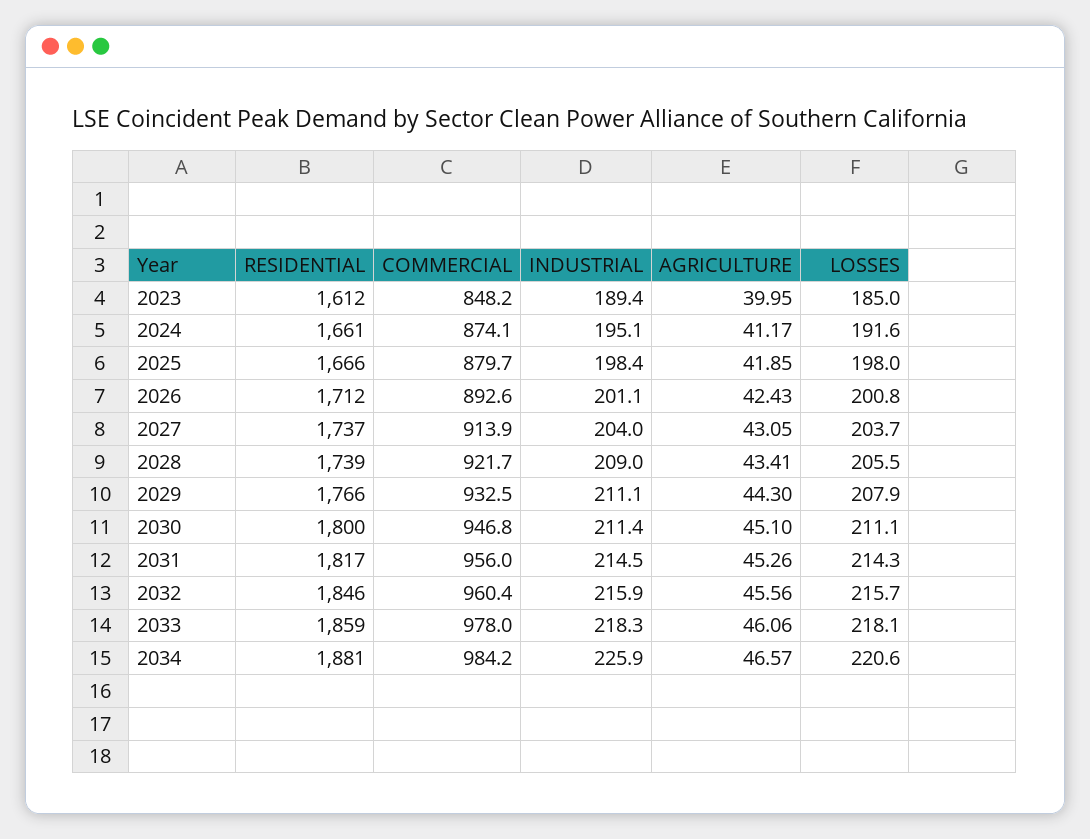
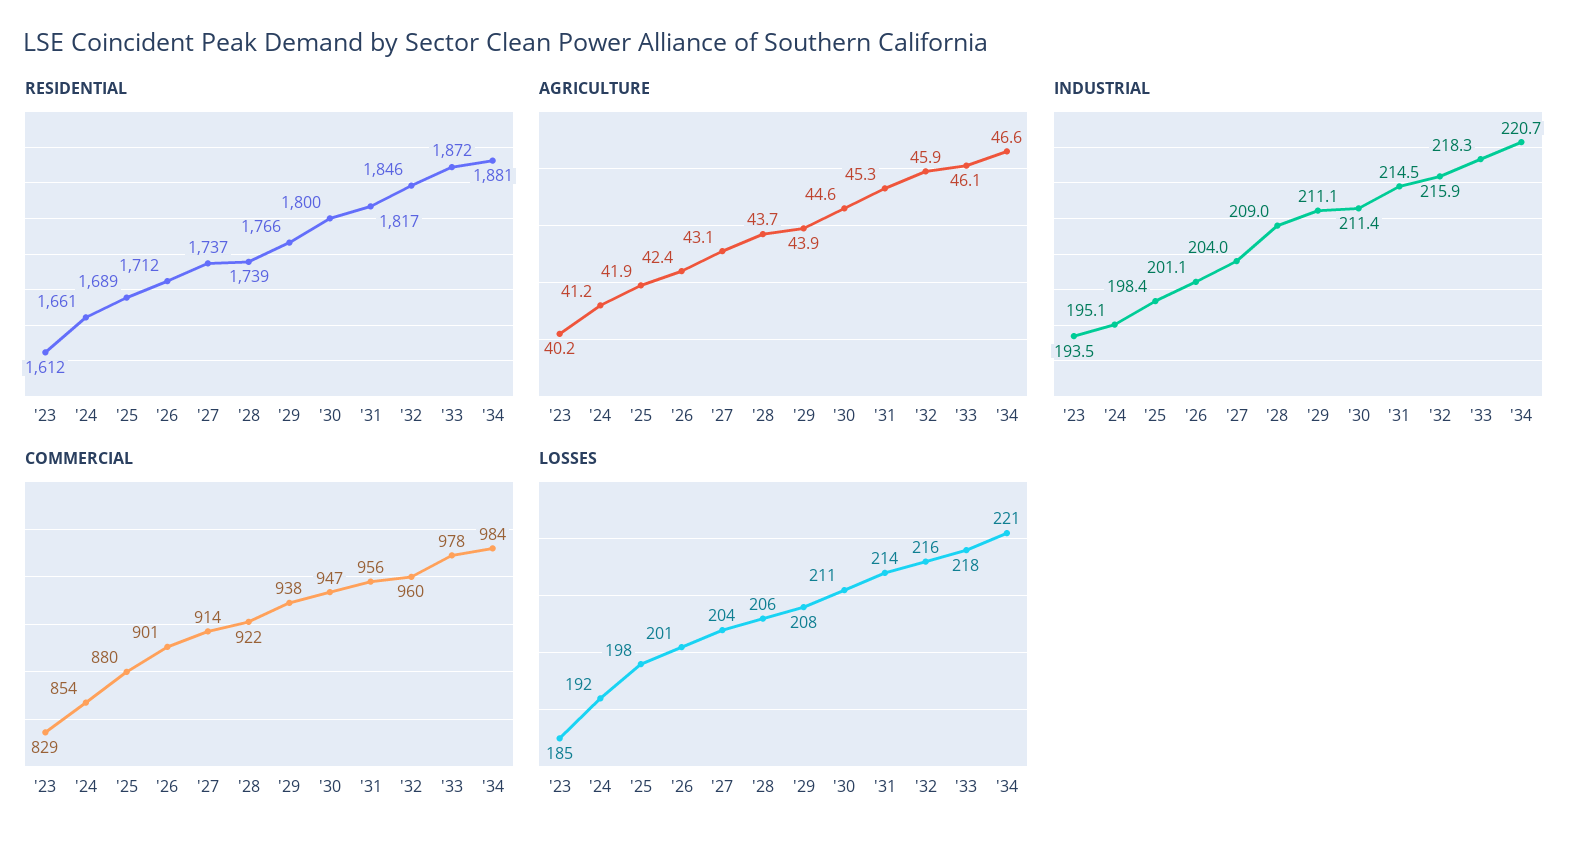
  {
    "RESIDENTIAL": {
      "2023": 1612,
      "2024": 1661,
-     "2025": 1666,
+     "2025": 1689,
      "2026": 1712,
      "2027": 1737,
      "2028": 1739,
      "2029": 1766,
      "2030": 1800,
      "2031": 1817,
      "2032": 1846,
-     "2033": 1859,
+     "2033": 1872,
      "2034": 1881
    },
    "COMMERCIAL": {
-     "2023": 848.2,
+     "2023": 829,
-     "2024": 874.1,
+     "2024": 854,
      "2025": 879.7,
-     "2026": 892.6,
+     "2026": 901,
      "2027": 913.9,
      "2028": 921.7,
-     "2029": 932.5,
+     "2029": 938,
      "2030": 946.8,
      "2031": 956,
      "2032": 960.4,
      "2033": 978,
      "2034": 984.2
    },
    "INDUSTRIAL": {
-     "2023": 189.4,
+     "2023": 193.5,
      "2024": 195.1,
      "2025": 198.4,
      "2026": 201.1,
      "2027": 204,
      "2028": 209,
      "2029": 211.1,
      "2030": 211.4,
      "2031": 214.5,
      "2032": 215.9,
      "2033": 218.3,
-     "2034": 225.9
+     "2034": 220.7
    },
    "AGRICULTURE": {
-     "2023": 39.95,
+     "2023": 40.2,
      "2024": 41.17,
      "2025": 41.85,
      "2026": 42.43,
      "2027": 43.05,
-     "2028": 43.41,
+     "2028": 43.7,
-     "2029": 44.3,
+     "2029": 43.9,
-     "2030": 45.1,
+     "2030": 44.6,
      "2031": 45.26,
-     "2032": 45.56,
+     "2032": 45.9,
      "2033": 46.06,
      "2034": 46.57
    },
    "LOSSES": {
      "2023": 185,
      "2024": 191.6,
      "2025": 198,
      "2026": 200.8,
      "2027": 203.7,
      "2028": 205.5,
      "2029": 207.9,
      "2030": 211.1,
      "2031": 214.3,
      "2032": 215.7,
      "2033": 218.1,
      "2034": 220.6
    }
  }

